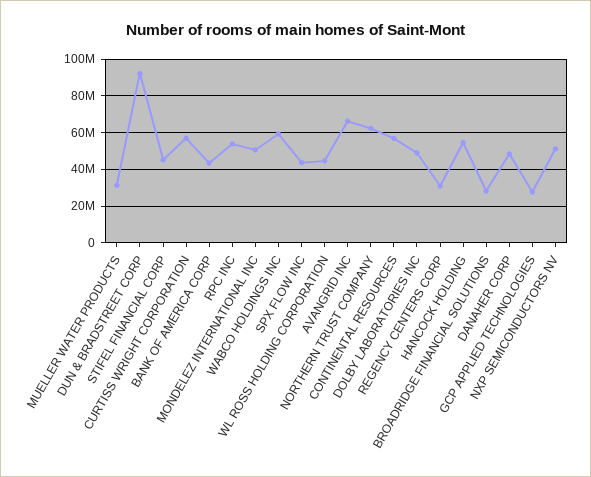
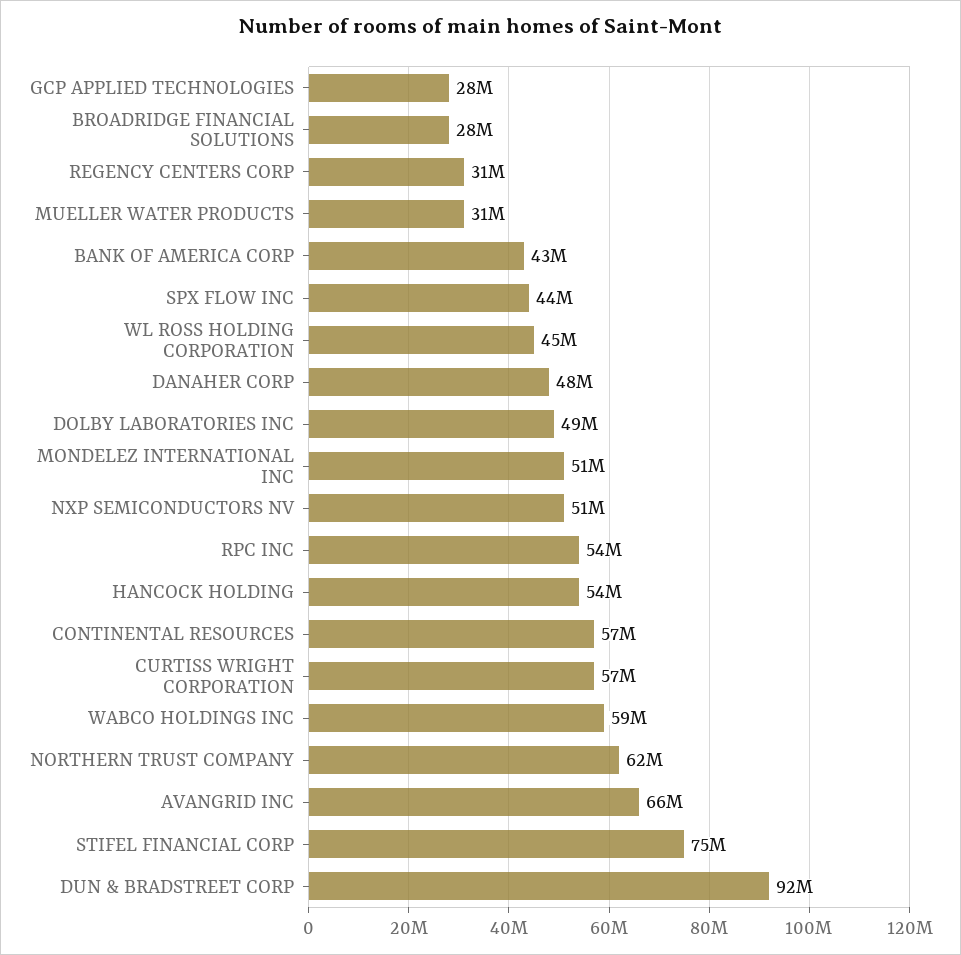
  {
    "MUELLER WATER PRODUCTS": 31000000,
    "DUN & BRADSTREET CORP": 92000000,
-   "STIFEL FINANCIAL CORP": 45000000,
+   "STIFEL FINANCIAL CORP": 75000000,
    "CURTISS WRIGHT CORPORATION": 57000000,
    "BANK OF AMERICA CORP": 43000000,
    "RPC INC": 54000000,
    "MONDELEZ INTERNATIONAL INC": 51000000,
    "WABCO HOLDINGS INC": 59000000,
    "SPX FLOW INC": 44000000,
    "WL ROSS HOLDING CORPORATION": 45000000,
    "AVANGRID INC": 66000000,
    "NORTHERN TRUST COMPANY": 62000000,
    "CONTINENTAL RESOURCES": 57000000,
    "DOLBY LABORATORIES INC": 49000000,
    "REGENCY CENTERS CORP": 31000000,
    "HANCOCK HOLDING": 54000000,
    "BROADRIDGE FINANCIAL SOLUTIONS": 28000000,
    "DANAHER CORP": 48000000,
    "GCP APPLIED TECHNOLOGIES": 28000000,
    "NXP SEMICONDUCTORS NV": 51000000
  }

